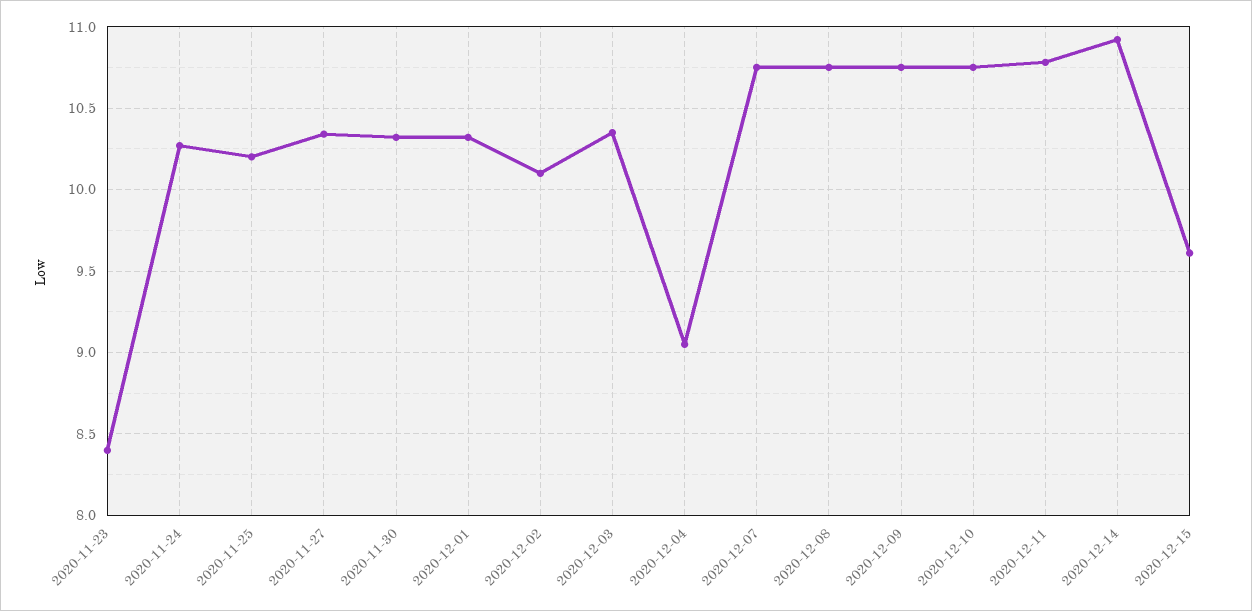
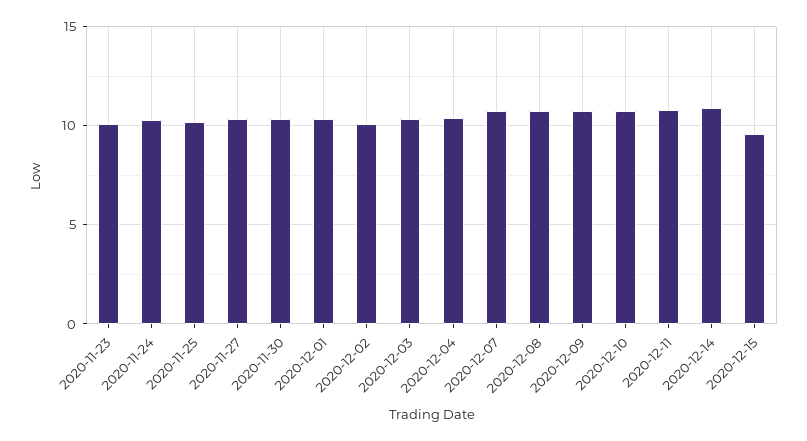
  {
-   "2020-11-23": 8.4,
+   "2020-11-23": 10,
    "2020-11-24": 10.25,
    "2020-11-25": 10.2,
    "2020-11-27": 10.35,
    "2020-11-30": 10.3,
    "2020-12-01": 10.3,
    "2020-12-02": 10.1,
    "2020-12-03": 10.35,
-   "2020-12-04": 9.05,
+   "2020-12-04": 10.5,
    "2020-12-07": 10.75,
    "2020-12-08": 10.75,
    "2020-12-09": 10.75,
    "2020-12-10": 10.75,
    "2020-12-11": 10.8,
    "2020-12-14": 10.9,
    "2020-12-15": 9.6
  }

